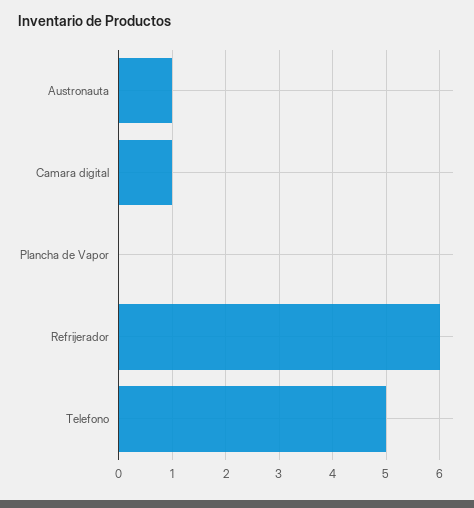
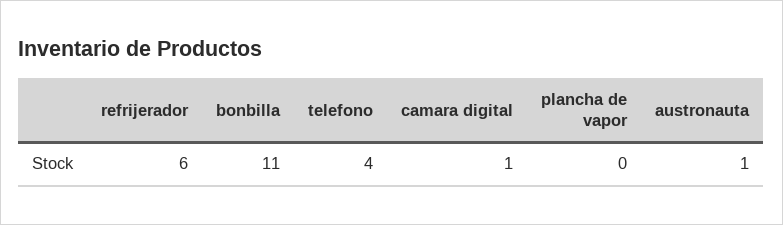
  {
    "Austronauta": 1,
    "Camara digital": 1,
    "Plancha de Vapor": 0,
    "Refrijerador": 6,
-   "Telefono": 5
+   "Telefono": 4,
+   "bonbilla": 11
  }

